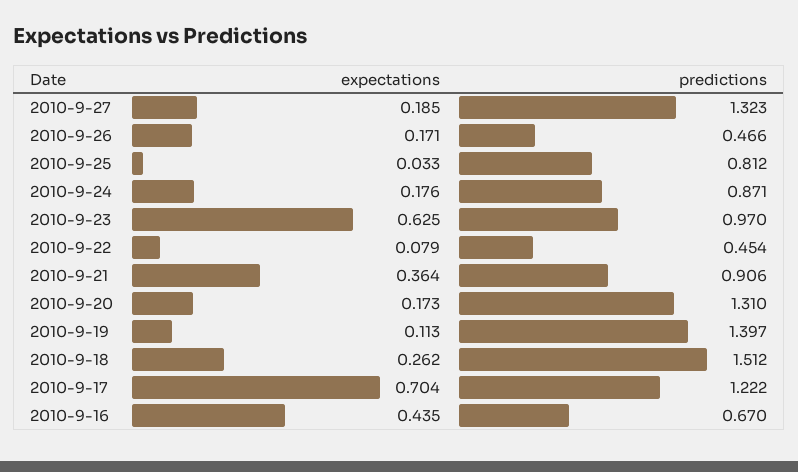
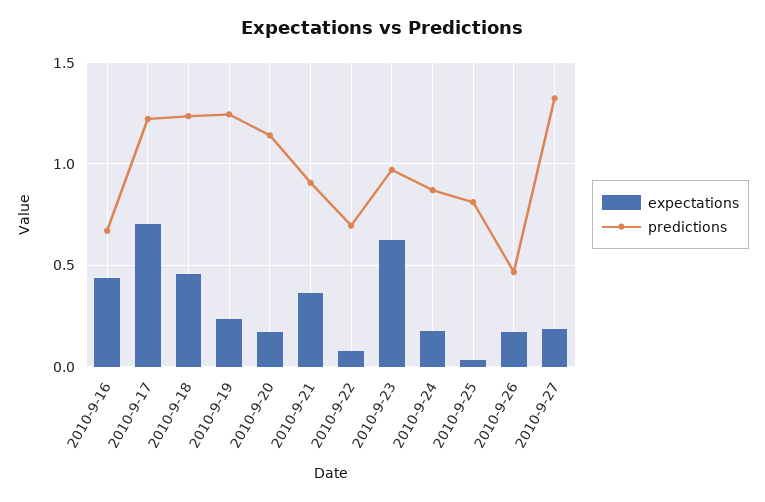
  {
    "expectations": {
      "2010-9-27": 0.185,
      "2010-9-26": 0.171,
      "2010-9-25": 0.033,
      "2010-9-24": 0.176,
      "2010-9-23": 0.625,
      "2010-9-22": 0.079,
      "2010-9-21": 0.364,
      "2010-9-20": 0.173,
-     "2010-9-19": 0.113,
+     "2010-9-19": 0.25,
-     "2010-9-18": 0.262,
+     "2010-9-18": 0.45,
      "2010-9-17": 0.704,
      "2010-9-16": 0.435
    },
    "predictions": {
      "2010-9-27": 1.323,
      "2010-9-26": 0.466,
      "2010-9-25": 0.812,
      "2010-9-24": 0.871,
      "2010-9-23": 0.97,
-     "2010-9-22": 0.454,
+     "2010-9-22": 0.7,
      "2010-9-21": 0.906,
-     "2010-9-20": 1.31,
+     "2010-9-20": 1.15,
-     "2010-9-19": 1.397,
+     "2010-9-19": 1.25,
-     "2010-9-18": 1.512,
+     "2010-9-18": 1.25,
      "2010-9-17": 1.222,
      "2010-9-16": 0.67
    }
  }

